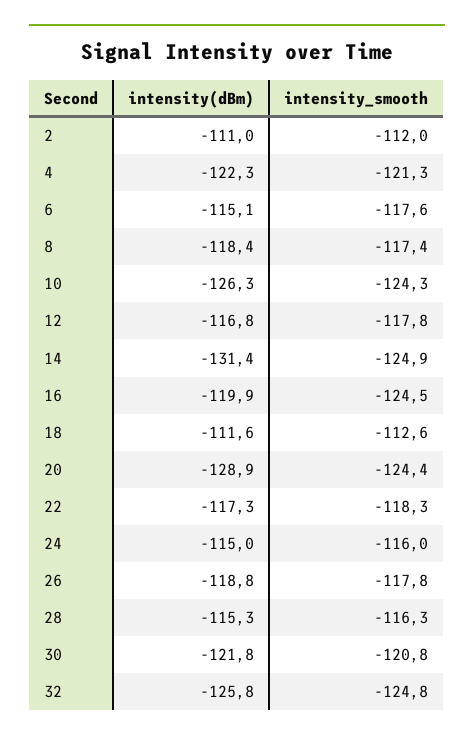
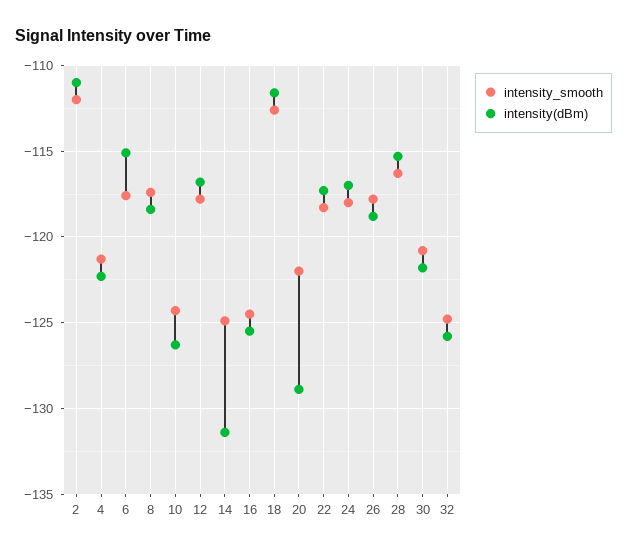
  {
    "intensity(dBm)": {
      "2": -111,
      "4": -122.3,
      "6": -115.1,
      "8": -118.4,
      "10": -126.3,
      "12": -116.8,
      "14": -131.4,
-     "16": -119.9,
+     "16": -125.5,
      "18": -111.6,
      "20": -128.9,
      "22": -117.3,
-     "24": -115,
+     "24": -117,
      "26": -118.8,
      "28": -115.3,
      "30": -121.8,
      "32": -125.8
    },
    "intensity_smooth": {
      "2": -112,
      "4": -121.3,
      "6": -117.6,
      "8": -117.4,
      "10": -124.3,
      "12": -117.8,
      "14": -124.9,
      "16": -124.5,
      "18": -112.6,
-     "20": -124.4,
+     "20": -122,
      "22": -118.3,
-     "24": -116,
+     "24": -118,
      "26": -117.8,
      "28": -116.3,
      "30": -120.8,
      "32": -124.8
    }
  }

